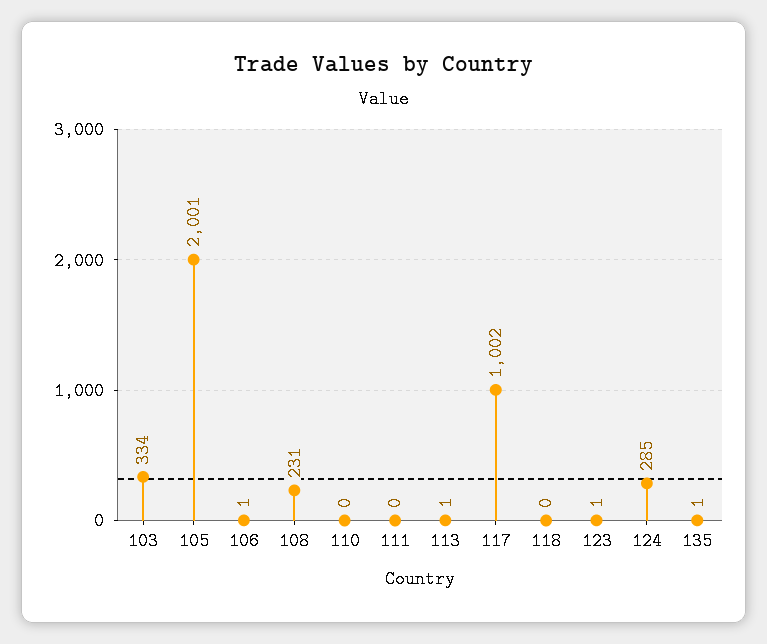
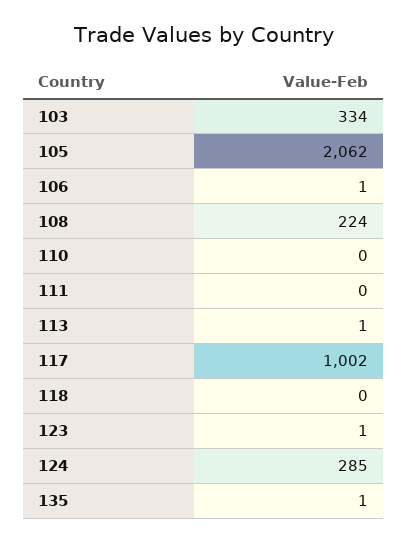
  {
    "103": 334,
-   "105": 2001,
+   "105": 2062,
    "106": 1,
-   "108": 231,
+   "108": 224,
    "110": 0,
    "111": 0,
    "113": 1,
    "117": 1002,
    "118": 0,
    "123": 1,
    "124": 285,
    "135": 1
  }

